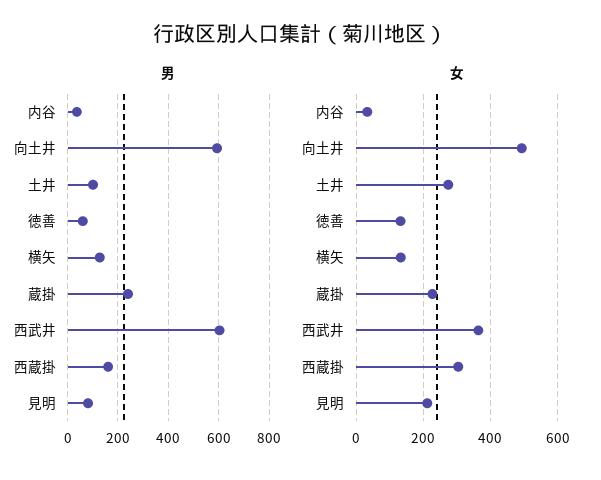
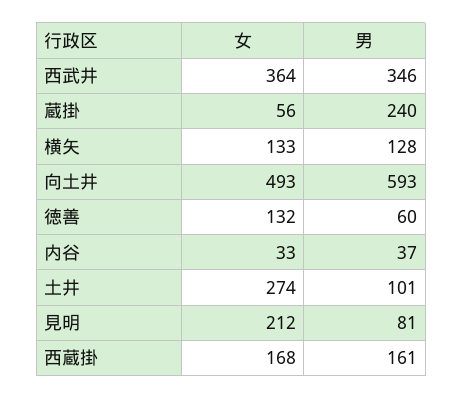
  {
    "男": {
      "内谷": 37,
      "向土井": 593,
      "土井": 101,
      "徳善": 60,
      "横矢": 128,
      "蔵掛": 240,
-     "西武井": 600,
+     "西武井": 346,
      "西蔵掛": 161,
      "見明": 81
    },
    "女": {
      "内谷": 33,
      "向土井": 493,
      "土井": 274,
      "徳善": 132,
      "横矢": 133,
-     "蔵掛": 220,
+     "蔵掛": 56,
      "西武井": 364,
-     "西蔵掛": 300,
+     "西蔵掛": 168,
      "見明": 212
    }
  }

